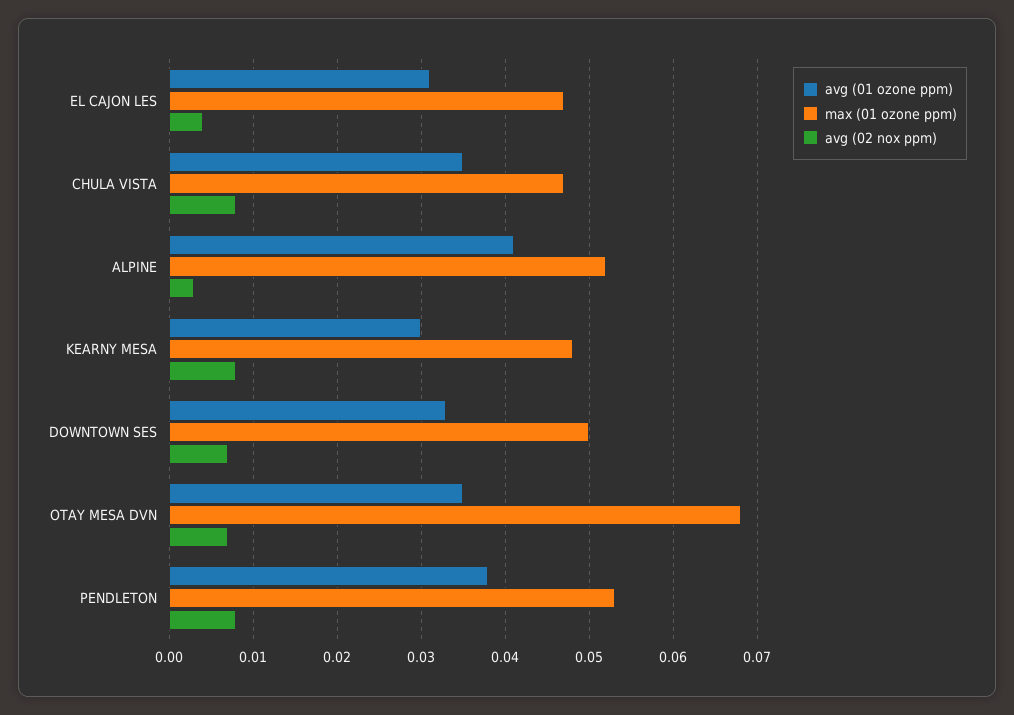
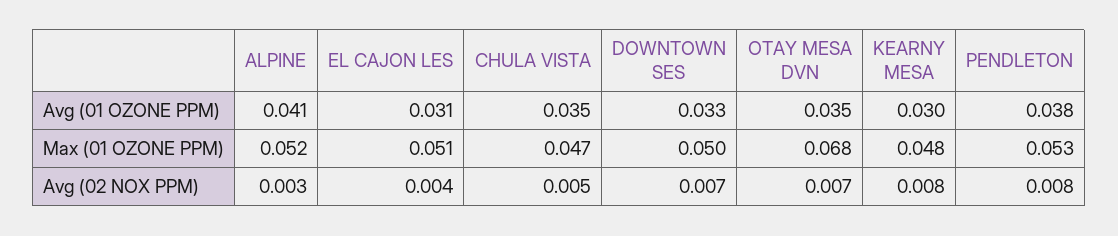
  {
    "avg (01 ozone ppm)": {
      "EL CAJON LES": 0.031,
      "CHULA VISTA": 0.035,
      "ALPINE": 0.041,
      "KEARNY MESA": 0.03,
      "DOWNTOWN SES": 0.033,
      "OTAY MESA DVN": 0.035,
      "PENDLETON": 0.038
    },
    "max (01 ozone ppm)": {
-     "EL CAJON LES": 0.047,
+     "EL CAJON LES": 0.051,
      "CHULA VISTA": 0.047,
      "ALPINE": 0.052,
      "KEARNY MESA": 0.048,
      "DOWNTOWN SES": 0.05,
      "OTAY MESA DVN": 0.068,
      "PENDLETON": 0.053
    },
    "avg (02 nox ppm)": {
      "EL CAJON LES": 0.004,
-     "CHULA VISTA": 0.008,
+     "CHULA VISTA": 0.005,
      "ALPINE": 0.003,
      "KEARNY MESA": 0.008,
      "DOWNTOWN SES": 0.007,
      "OTAY MESA DVN": 0.007,
      "PENDLETON": 0.008
    }
  }

